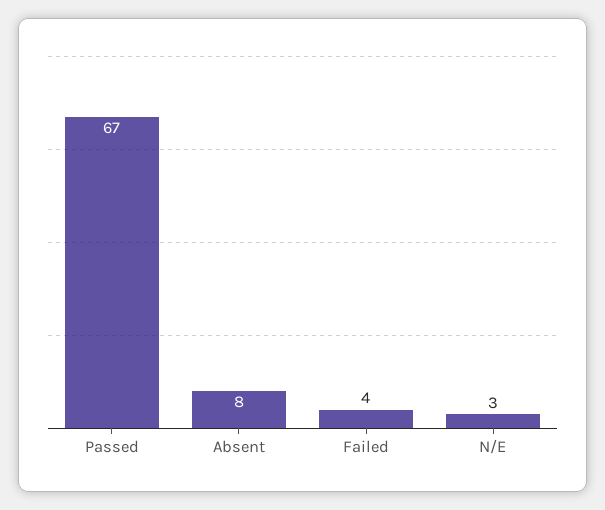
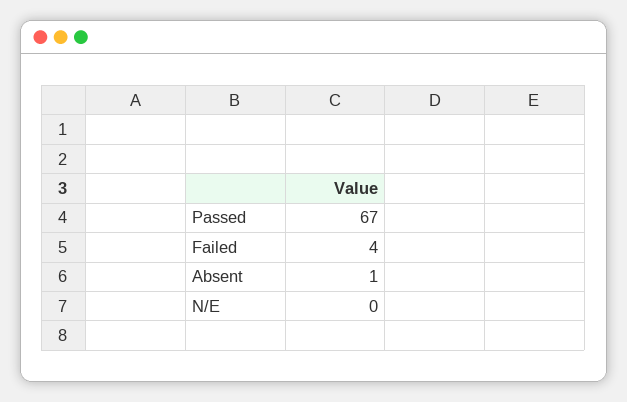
  {
    "Passed": 67,
-   "Absent": 8,
+   "Absent": 1,
    "Failed": 4,
-   "N/E": 3
+   "N/E": 0
  }

